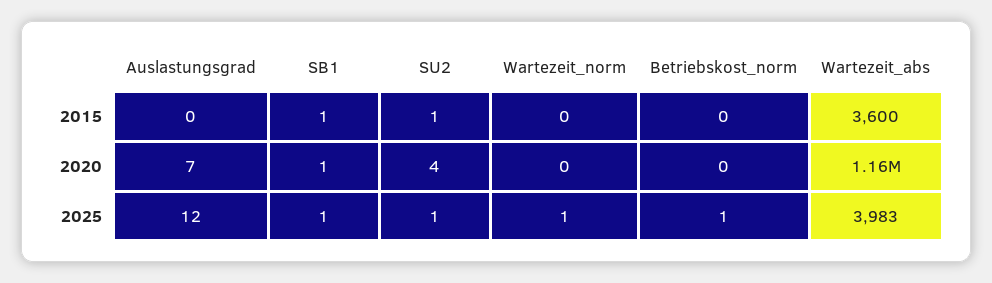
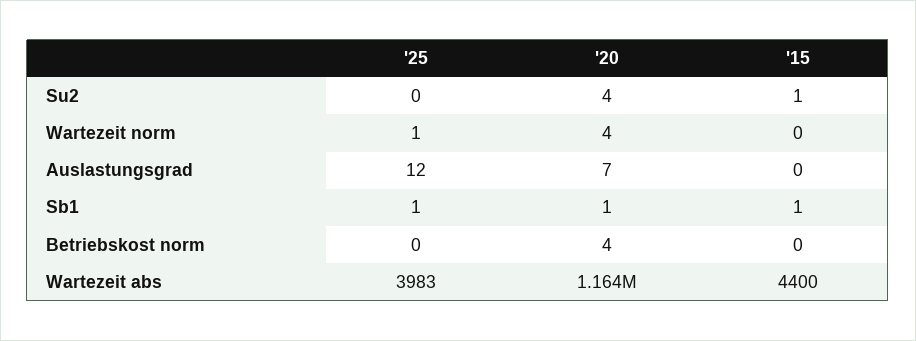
  {
    "Auslastungsgrad": {
      "2015": 0,
      "2020": 7,
      "2025": 12
    },
    "SB1": {
      "2015": 1,
      "2020": 1,
      "2025": 1
    },
    "SU2": {
      "2015": 1,
      "2020": 4,
-     "2025": 1
+     "2025": 0
    },
    "Wartezeit_norm": {
      "2015": 0,
-     "2020": 0,
+     "2020": 4,
      "2025": 1
    },
    "Betriebskost_norm": {
      "2015": 0,
-     "2020": 0,
+     "2020": 4,
-     "2025": 1
+     "2025": 0
    },
    "Wartezeit_abs": {
-     "2015": 3600,
+     "2015": 4400,
      "2020": 1164000,
      "2025": 3983
    }
  }

